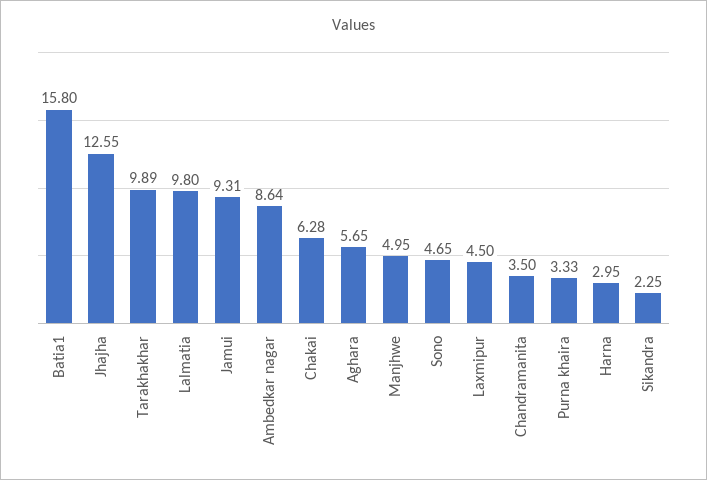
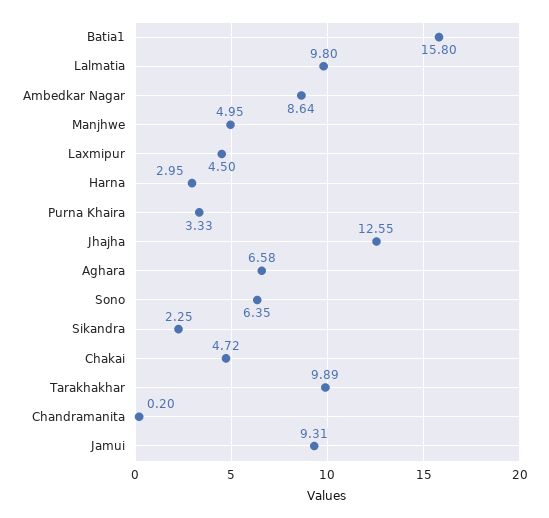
  {
    "Batia1": 15.8,
    "Jhajha": 12.55,
    "Tarakhakhar": 9.89,
    "Lalmatia": 9.8,
    "Jamui": 9.31,
    "Ambedkar nagar": 8.64,
-   "Chakai": 6.28,
+   "Chakai": 4.72,
-   "Aghara": 5.65,
+   "Aghara": 6.58,
    "Manjhwe": 4.95,
-   "Sono": 4.65,
+   "Sono": 6.35,
    "Laxmipur": 4.5,
-   "Chandramanita": 3.5,
+   "Chandramanita": 0.2,
    "Purna khaira": 3.33,
    "Harna": 2.95,
    "Sikandra": 2.25
  }

